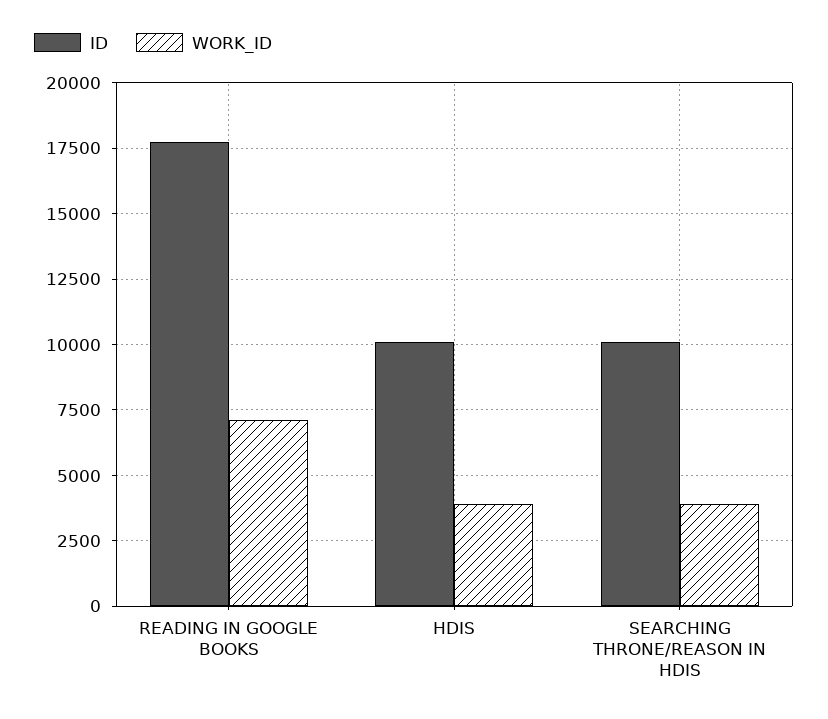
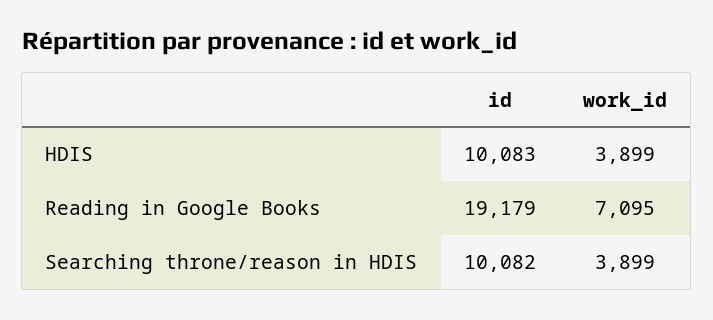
  {
    "ID": {
-     "READING IN GOOGLE BOOKS": 17750,
+     "READING IN GOOGLE BOOKS": 19179,
      "HDIS": 10083,
      "SEARCHING THRONE/REASON IN HDIS": 10082
    },
    "WORK_ID": {
      "READING IN GOOGLE BOOKS": 7095,
      "HDIS": 3899,
      "SEARCHING THRONE/REASON IN HDIS": 3899
    }
  }

